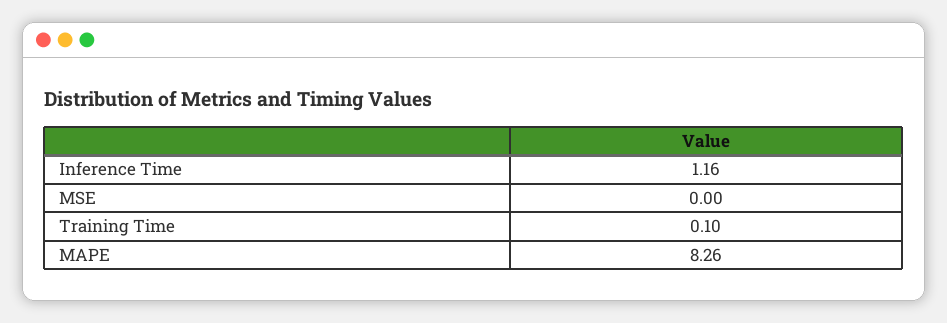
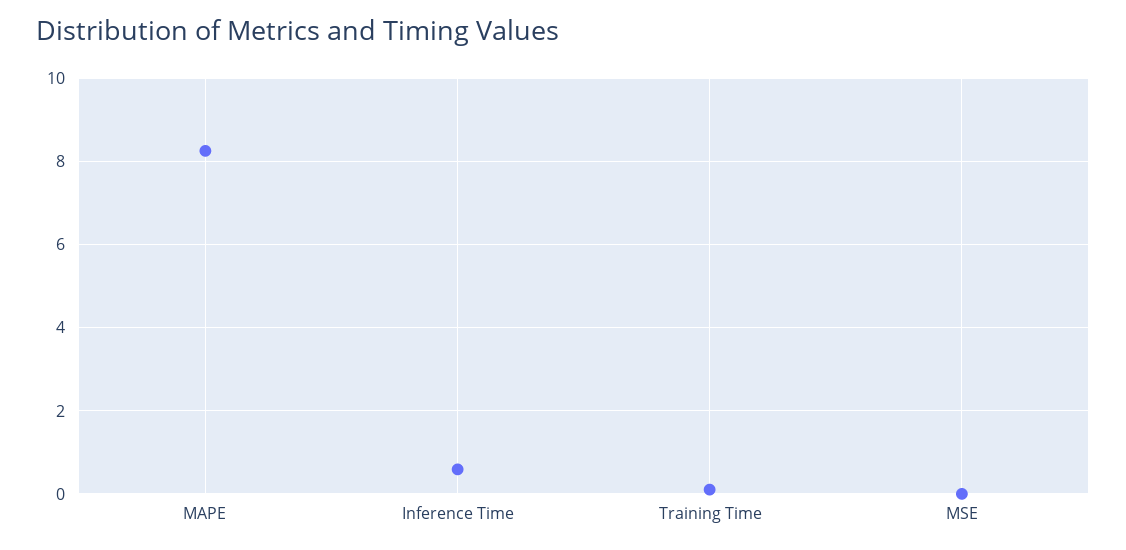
  {
-   "Inference Time": 1.16,
+   "Inference Time": 0.6,
    "MSE": 0,
    "Training Time": 0.1,
    "MAPE": 8.26
  }

